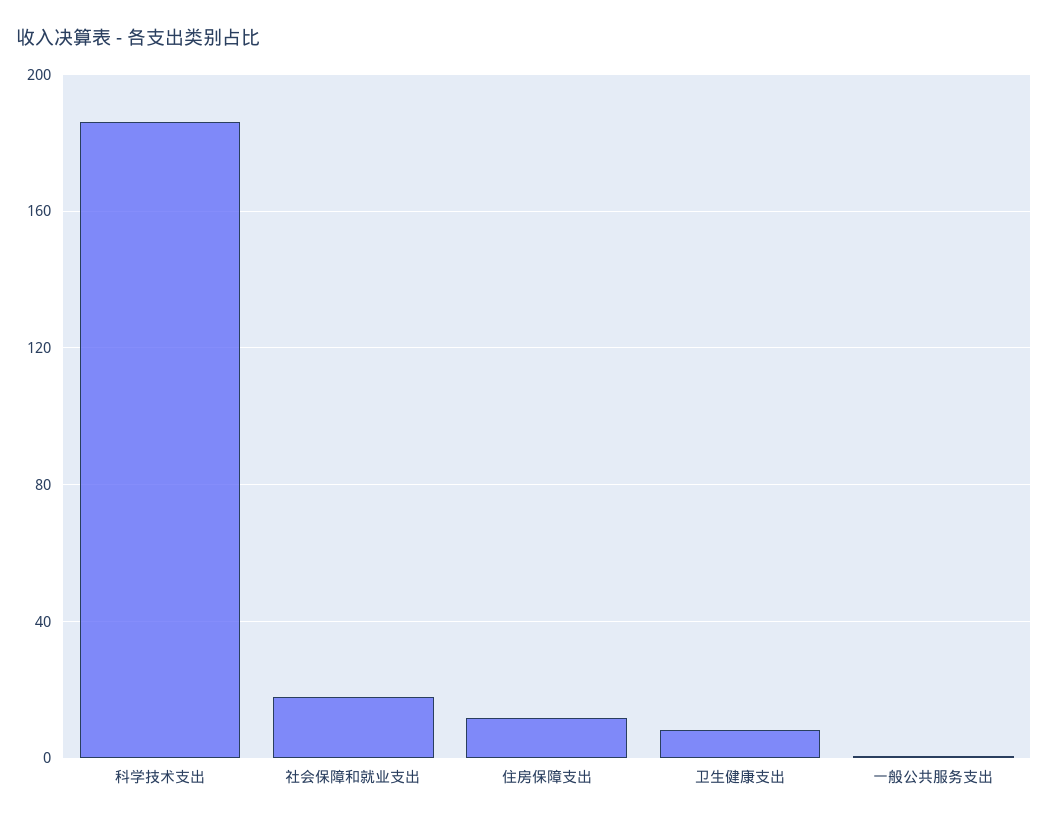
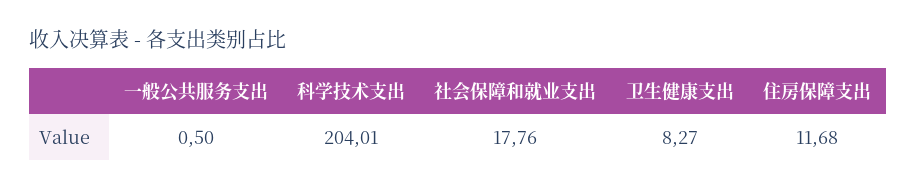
  {
-   "科学技术支出": 185,
+   "科学技术支出": 204.01,
    "社会保障和就业支出": 17.76,
    "住房保障支出": 11.68,
    "卫生健康支出": 8.27,
    "一般公共服务支出": 0.5
  }

